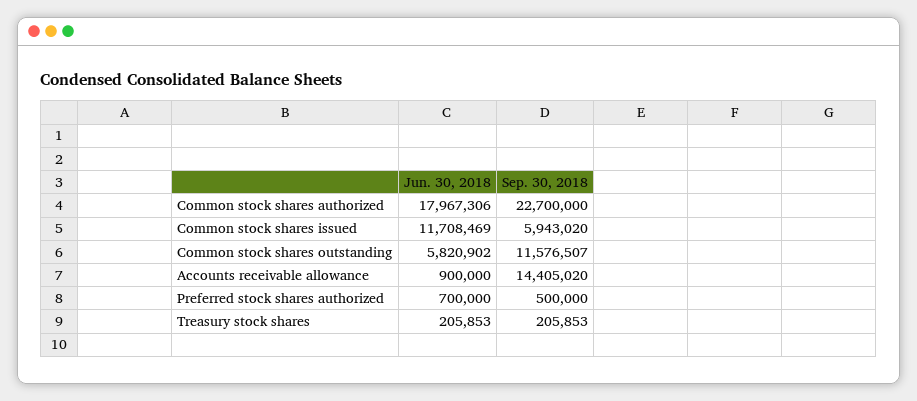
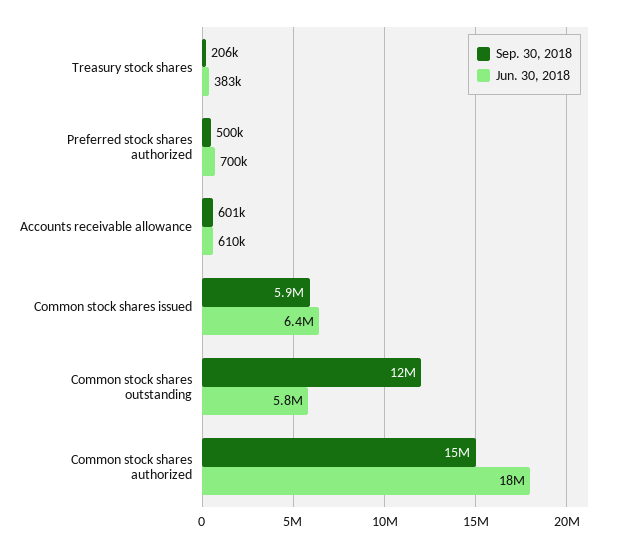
  {
    "Jun. 30, 2018": {
      "Common stock shares authorized": 17967306,
-     "Common stock shares issued": 11708469,
+     "Common stock shares issued": 6400000,
      "Common stock shares outstanding": 5820902,
-     "Accounts receivable allowance": 900000,
+     "Accounts receivable allowance": 610000,
      "Preferred stock shares authorized": 700000,
-     "Treasury stock shares": 205853
+     "Treasury stock shares": 383000
    },
    "Sep. 30, 2018": {
-     "Common stock shares authorized": 22700000,
+     "Common stock shares authorized": 15000000,
      "Common stock shares issued": 5943020,
      "Common stock shares outstanding": 11576507,
-     "Accounts receivable allowance": 14405020,
+     "Accounts receivable allowance": 601000,
      "Preferred stock shares authorized": 500000,
      "Treasury stock shares": 205853
    }
  }

